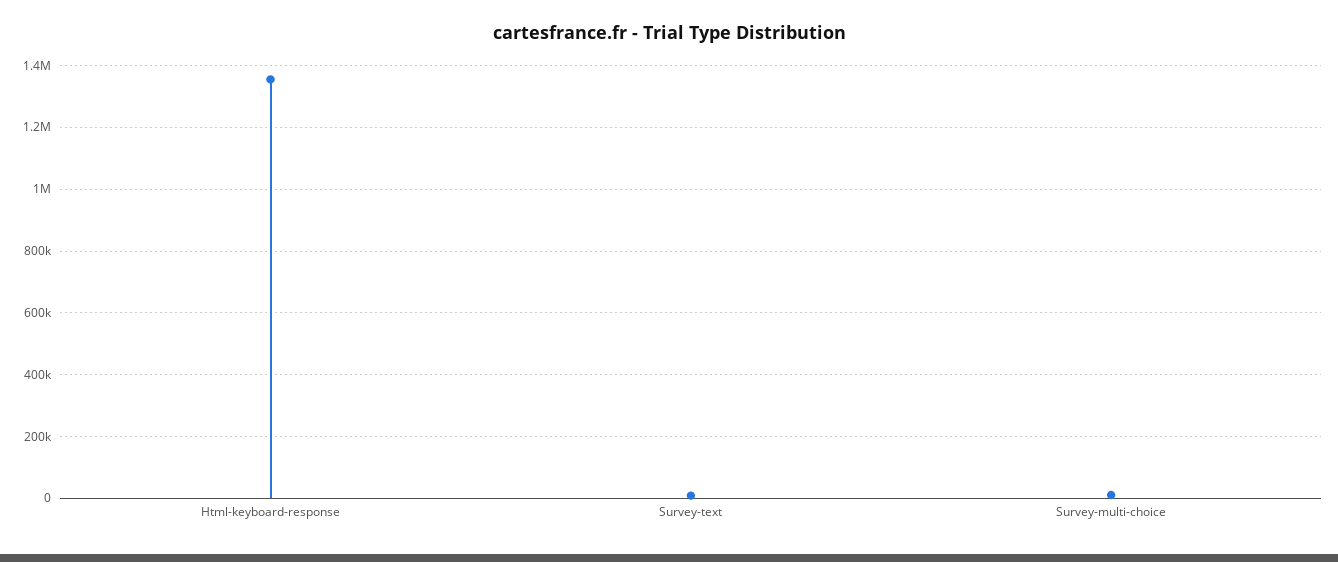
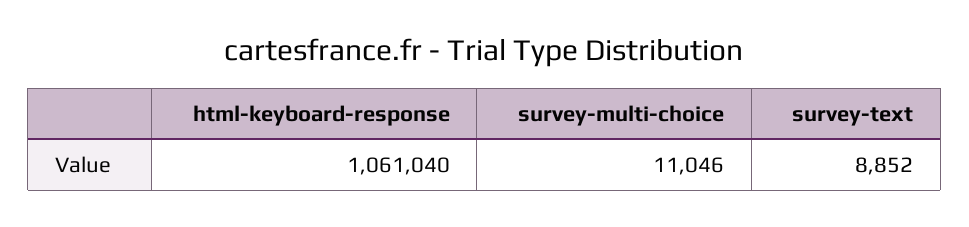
  {
-   "Html-keyboard-response": 1360000,
+   "Html-keyboard-response": 1061040,
    "Survey-text": 8852,
    "Survey-multi-choice": 11046
  }

